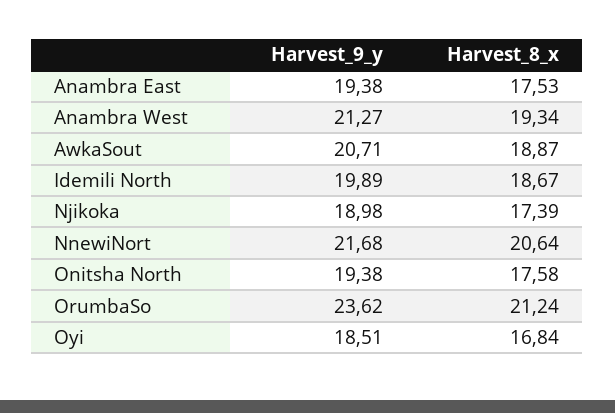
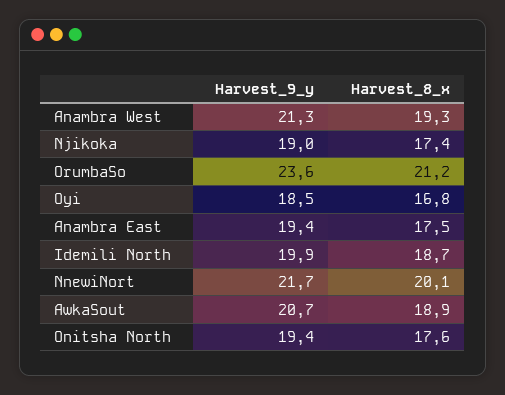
  {
    "Harvest_9_y": {
      "Anambra East": 19.38,
      "Anambra West": 21.27,
      "AwkaSout": 20.71,
      "Idemili North": 19.89,
      "Njikoka": 18.98,
      "NnewiNort": 21.68,
      "Onitsha North": 19.38,
      "OrumbaSo": 23.62,
      "Oyi": 18.51
    },
    "Harvest_8_x": {
      "Anambra East": 17.53,
      "Anambra West": 19.34,
      "AwkaSout": 18.87,
      "Idemili North": 18.67,
      "Njikoka": 17.39,
-     "NnewiNort": 20.64,
+     "NnewiNort": 20.1,
      "Onitsha North": 17.58,
      "OrumbaSo": 21.24,
      "Oyi": 16.84
    }
  }

